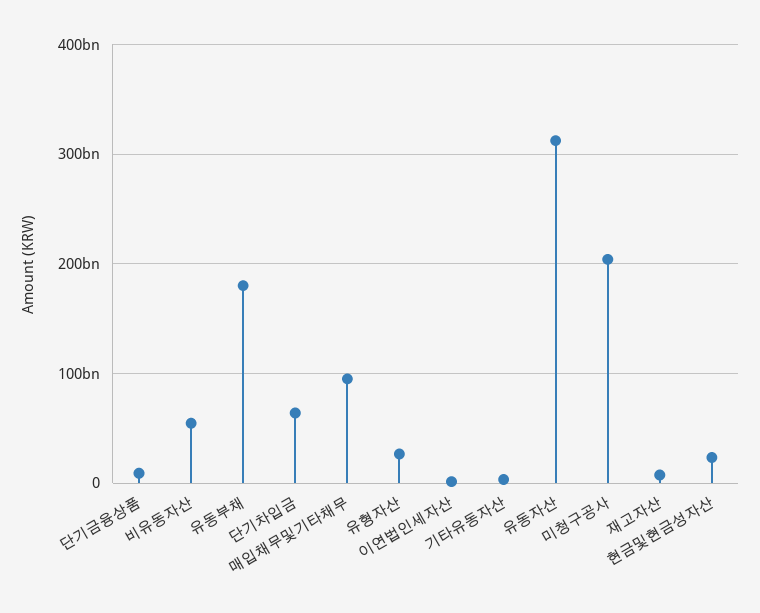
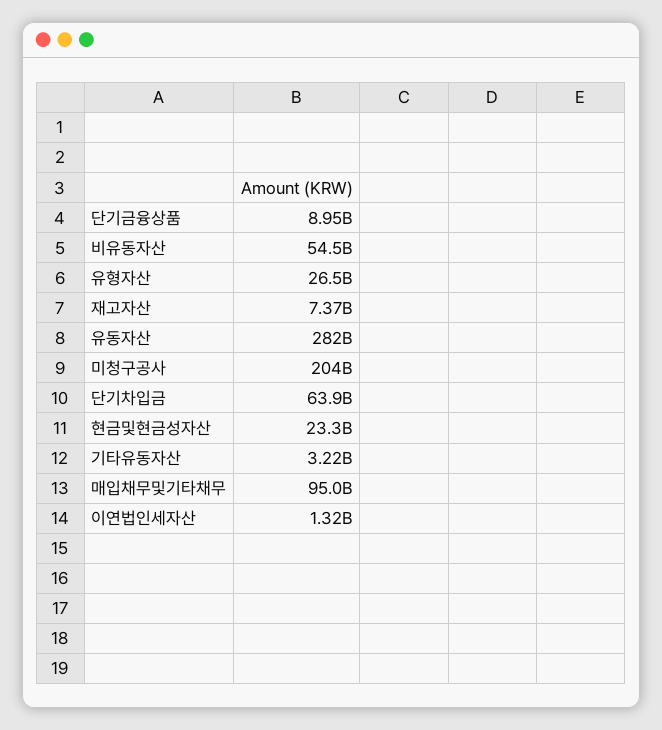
  {
    "단기금융상품": 8950000000,
    "비유동자산": 54500000000,
-   "유동부채": 180000000000,
    "단기차입금": 63900000000,
    "매입채무및기타채무": 95000000000,
    "유형자산": 26500000000,
    "이연법인세자산": 1320000000,
    "기타유동자산": 3220000000,
-   "유동자산": 310000000000,
+   "유동자산": 282000000000,
    "미청구공사": 204000000000,
    "재고자산": 7370000000,
    "현금및현금성자산": 23300000000
  }

